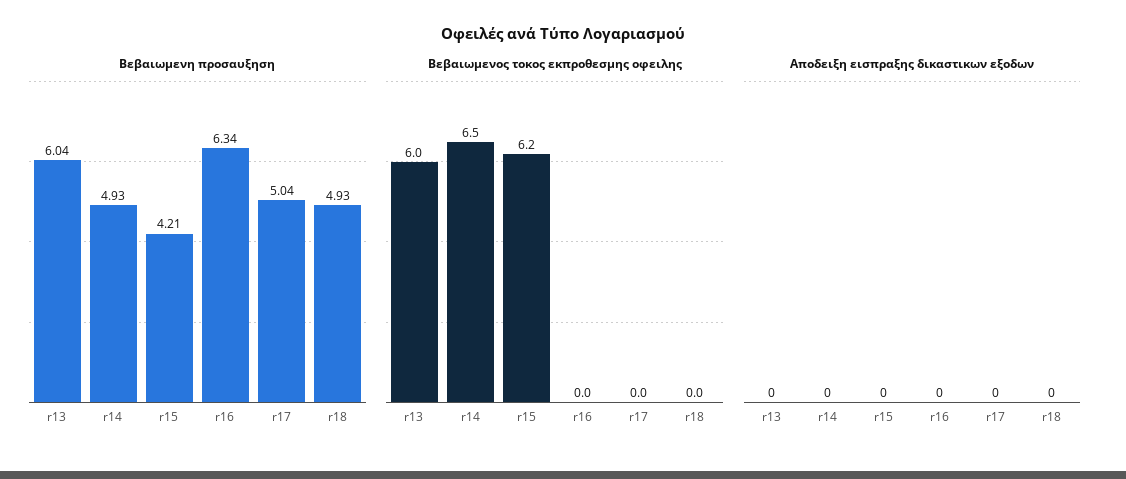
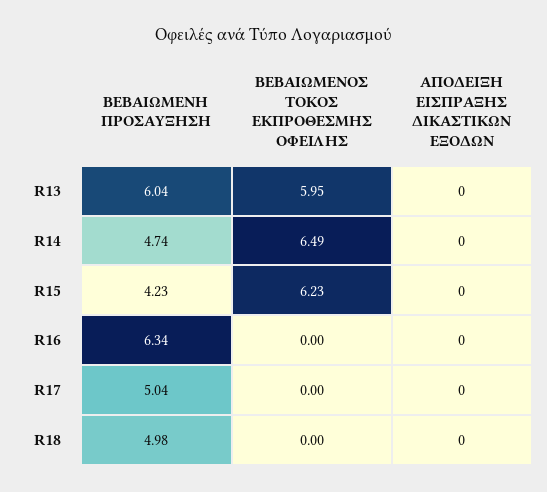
  {
    "Βεβαιωμενη προσαυξηση": {
      "r13": 6.04,
-     "r14": 4.93,
+     "r14": 4.74,
-     "r15": 4.21,
+     "r15": 4.23,
      "r16": 6.34,
      "r17": 5.04,
-     "r18": 4.93
+     "r18": 4.98
    },
    "Βεβαιωμενος τοκος εκπροθεσμης οφειλης": {
      "r13": 5.95,
      "r14": 6.49,
      "r15": 6.23,
      "r16": 0,
      "r17": 0,
      "r18": 0
    },
    "Αποδειξη εισπραξης δικαστικων εξοδων": {
      "r13": 0,
      "r14": 0,
      "r15": 0,
      "r16": 0,
      "r17": 0,
      "r18": 0
    }
  }

